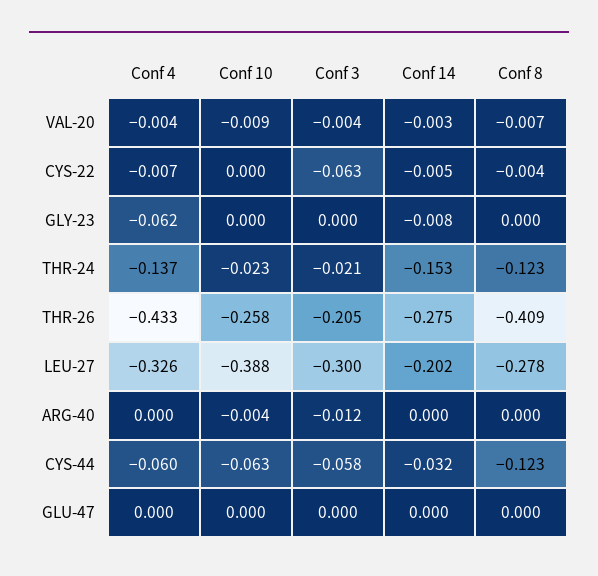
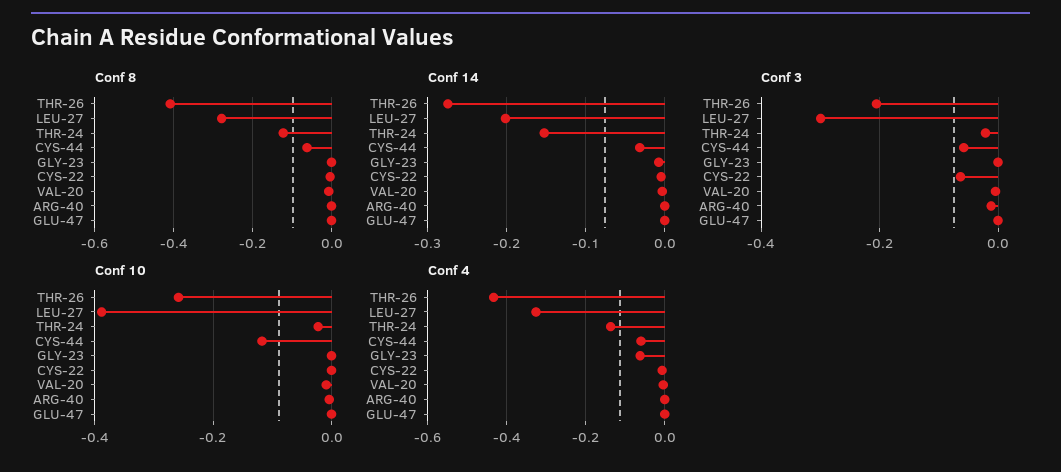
  {
    "Conf 4": {
      "VAL-20": -0.004,
      "CYS-22": -0.007,
      "GLY-23": -0.062,
      "THR-24": -0.137,
      "THR-26": -0.433,
      "LEU-27": -0.326,
      "ARG-40": 0,
      "CYS-44": -0.06,
      "GLU-47": 0
    },
    "Conf 10": {
      "VAL-20": -0.009,
      "CYS-22": 0,
      "GLY-23": 0,
      "THR-24": -0.023,
      "THR-26": -0.258,
      "LEU-27": -0.388,
      "ARG-40": -0.004,
-     "CYS-44": -0.063,
+     "CYS-44": -0.12,
      "GLU-47": 0
    },
    "Conf 3": {
      "VAL-20": -0.004,
      "CYS-22": -0.063,
      "GLY-23": 0,
      "THR-24": -0.021,
      "THR-26": -0.205,
      "LEU-27": -0.3,
      "ARG-40": -0.012,
      "CYS-44": -0.058,
      "GLU-47": 0
    },
    "Conf 14": {
      "VAL-20": -0.003,
      "CYS-22": -0.005,
      "GLY-23": -0.008,
      "THR-24": -0.153,
      "THR-26": -0.275,
      "LEU-27": -0.202,
      "ARG-40": 0,
      "CYS-44": -0.032,
      "GLU-47": 0
    },
    "Conf 8": {
      "VAL-20": -0.007,
      "CYS-22": -0.004,
      "GLY-23": 0,
      "THR-24": -0.123,
      "THR-26": -0.409,
      "LEU-27": -0.278,
      "ARG-40": 0,
-     "CYS-44": -0.123,
+     "CYS-44": -0.06,
      "GLU-47": 0
    }
  }

